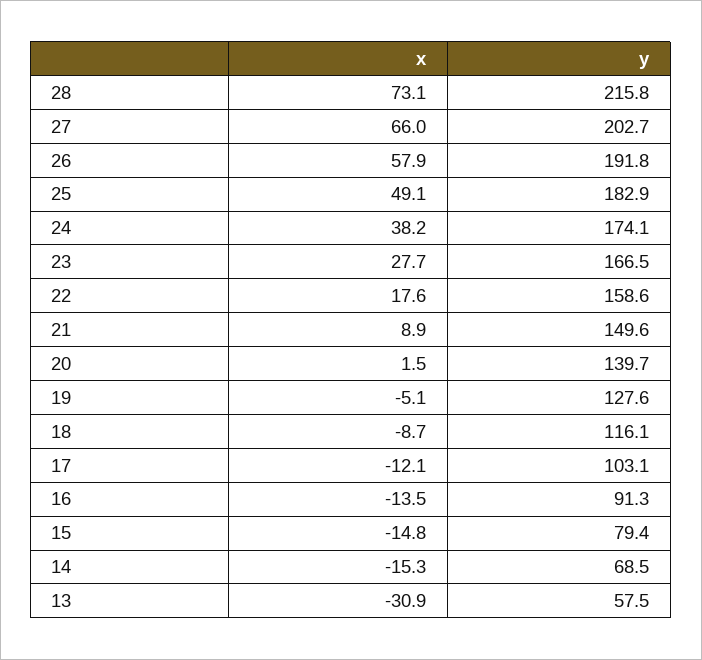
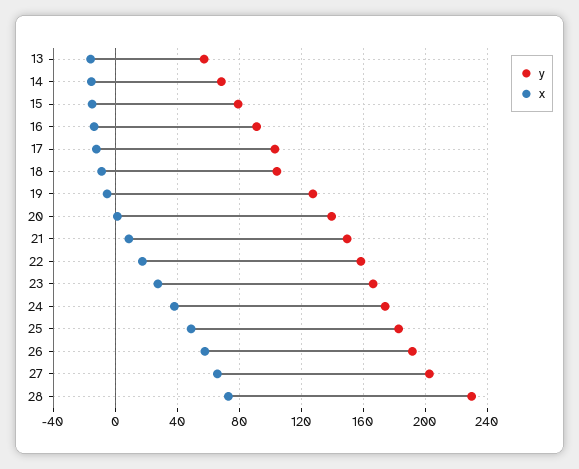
  {
    "x": {
      "28": 73.1,
      "27": 66,
      "26": 57.9,
      "25": 49.1,
      "24": 38.2,
      "23": 27.7,
      "22": 17.6,
      "21": 8.9,
      "20": 1.5,
      "19": -5.1,
      "18": -8.7,
      "17": -12.1,
      "16": -13.5,
      "15": -14.8,
      "14": -15.3,
-     "13": -30.9
+     "13": -15
    },
    "y": {
-     "28": 215.8,
+     "28": 230,
      "27": 202.7,
      "26": 191.8,
      "25": 182.9,
      "24": 174.1,
      "23": 166.5,
      "22": 158.6,
      "21": 149.6,
      "20": 139.7,
      "19": 127.6,
-     "18": 116.1,
+     "18": 105,
      "17": 103.1,
      "16": 91.3,
      "15": 79.4,
      "14": 68.5,
      "13": 57.5
    }
  }

